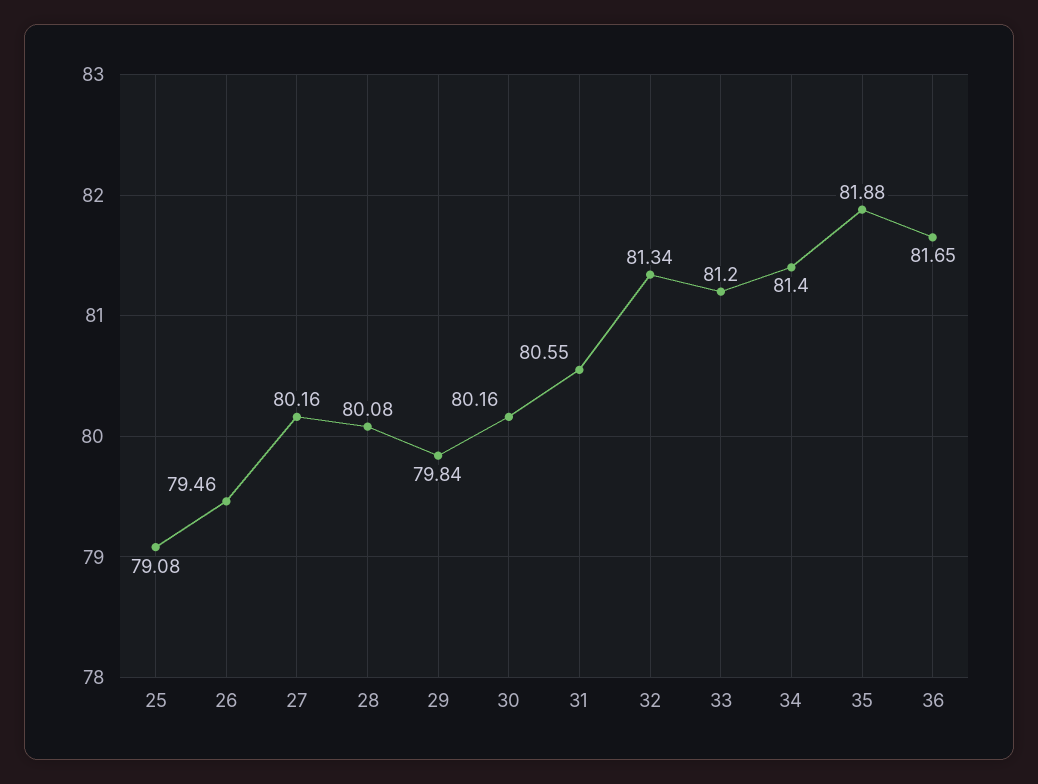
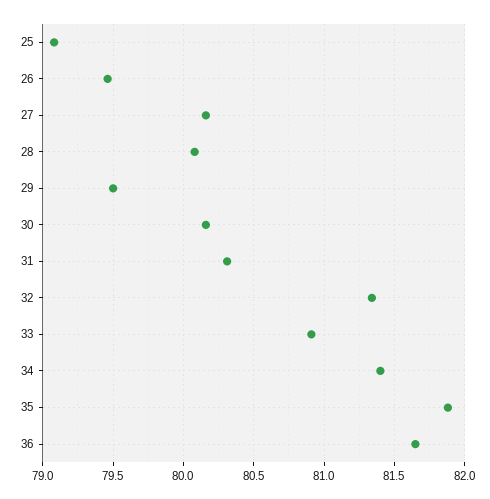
  {
    "25": 79.08,
    "26": 79.46,
    "27": 80.16,
    "28": 80.08,
-   "29": 79.84,
+   "29": 79.5,
    "30": 80.16,
-   "31": 80.55,
+   "31": 80.3,
    "32": 81.34,
-   "33": 81.2,
+   "33": 80.9,
    "34": 81.4,
    "35": 81.88,
    "36": 81.65
  }

